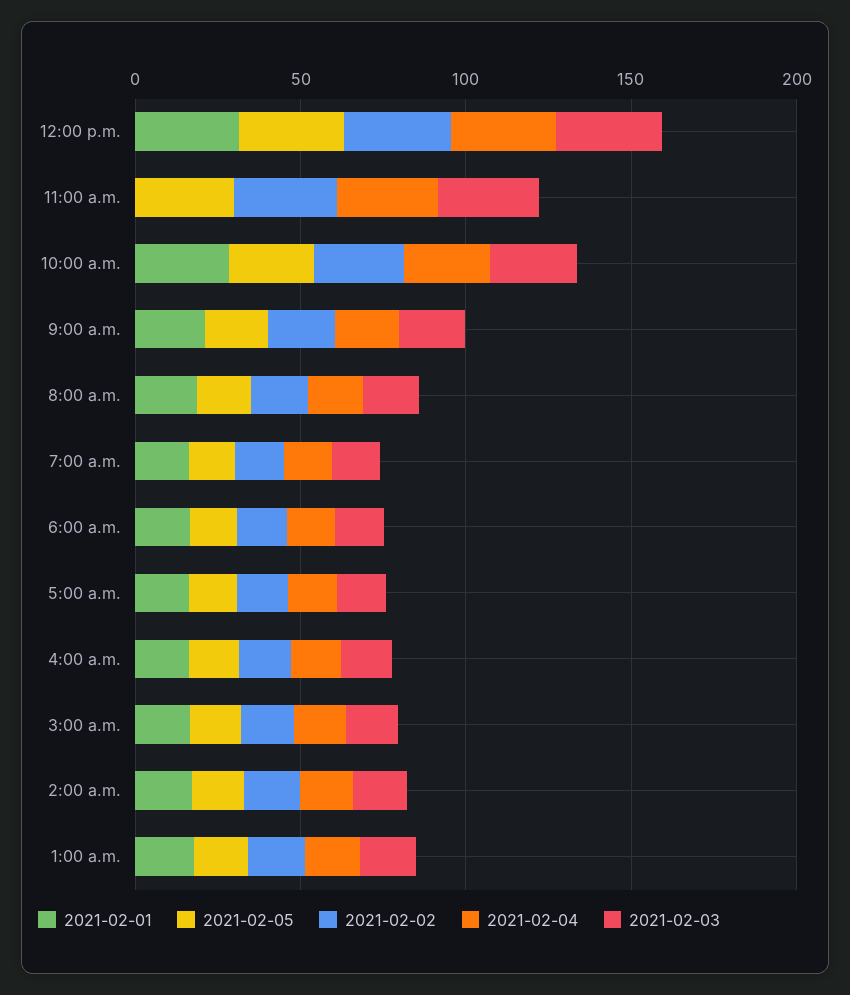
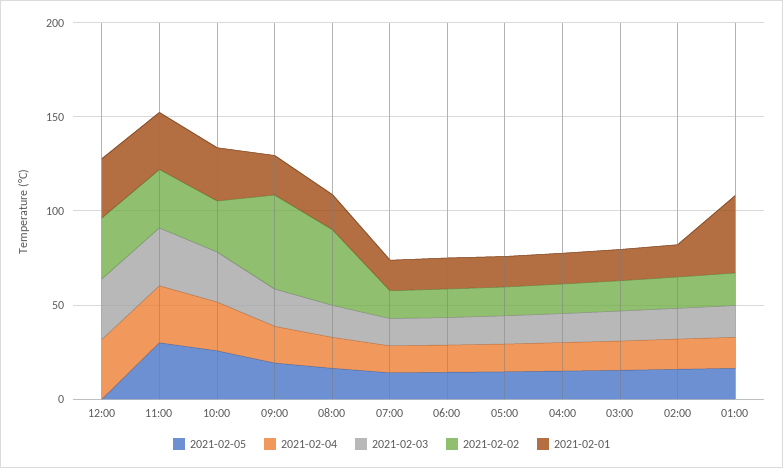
  {
    "2021-02-01": {
      "12:00 p.m.": 30,
-     "11:00 a.m.": 0,
+     "11:00 a.m.": 30,
      "10:00 a.m.": 30,
      "9:00 a.m.": 20,
      "8:00 a.m.": 20,
      "7:00 a.m.": 20,
      "6:00 a.m.": 20,
      "5:00 a.m.": 20,
      "4:00 a.m.": 20,
      "3:00 a.m.": 20,
      "2:00 a.m.": 20,
-     "1:00 a.m.": 20
+     "1:00 a.m.": 40
    },
    "2021-02-05": {
-     "12:00 p.m.": 30,
+     "12:00 p.m.": 0,
      "11:00 a.m.": 30,
      "10:00 a.m.": 30,
      "9:00 a.m.": 20,
      "8:00 a.m.": 20,
      "7:00 a.m.": 10,
      "6:00 a.m.": 10,
      "5:00 a.m.": 10,
      "4:00 a.m.": 20,
      "3:00 a.m.": 20,
      "2:00 a.m.": 20,
      "1:00 a.m.": 20
    },
    "2021-02-02": {
      "12:00 p.m.": 30,
      "11:00 a.m.": 30,
      "10:00 a.m.": 30,
-     "9:00 a.m.": 20,
+     "9:00 a.m.": 50,
-     "8:00 a.m.": 20,
+     "8:00 a.m.": 40,
      "7:00 a.m.": 10,
      "6:00 a.m.": 20,
      "5:00 a.m.": 20,
      "4:00 a.m.": 20,
      "3:00 a.m.": 20,
      "2:00 a.m.": 20,
      "1:00 a.m.": 20
    },
    "2021-02-04": {
      "12:00 p.m.": 30,
      "11:00 a.m.": 30,
      "10:00 a.m.": 30,
      "9:00 a.m.": 20,
      "8:00 a.m.": 20,
      "7:00 a.m.": 10,
      "6:00 a.m.": 10,
      "5:00 a.m.": 10,
      "4:00 a.m.": 20,
      "3:00 a.m.": 20,
      "2:00 a.m.": 20,
      "1:00 a.m.": 20
    },
    "2021-02-03": {
      "12:00 p.m.": 30,
      "11:00 a.m.": 30,
      "10:00 a.m.": 30,
      "9:00 a.m.": 20,
      "8:00 a.m.": 20,
      "7:00 a.m.": 10,
      "6:00 a.m.": 10,
      "5:00 a.m.": 20,
      "4:00 a.m.": 20,
      "3:00 a.m.": 20,
      "2:00 a.m.": 20,
      "1:00 a.m.": 20
    }
  }

